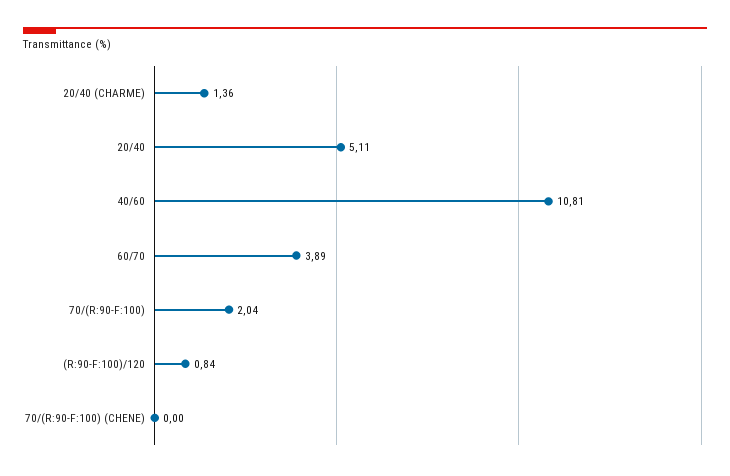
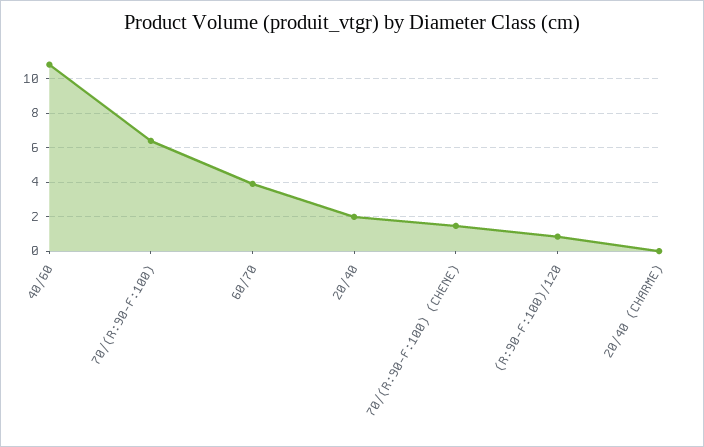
  {
-   "20/40 (CHARME)": 1.36,
+   "20/40 (CHARME)": 0,
-   "20/40": 5.11,
+   "20/40": 2,
    "40/60": 10.81,
    "60/70": 3.89,
-   "70/(R:90-F:100)": 2.04,
+   "70/(R:90-F:100)": 6.5,
    "(R:90-F:100)/120": 0.84,
-   "70/(R:90-F:100) (CHENE)": 0
+   "70/(R:90-F:100) (CHENE)": 1.5
  }

